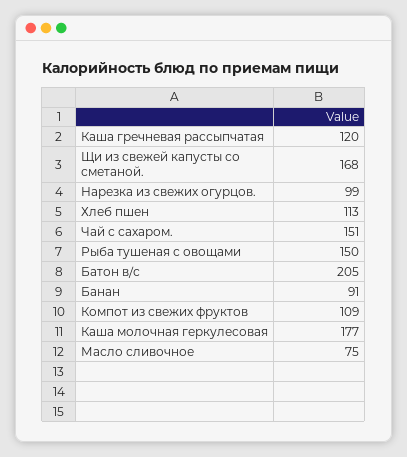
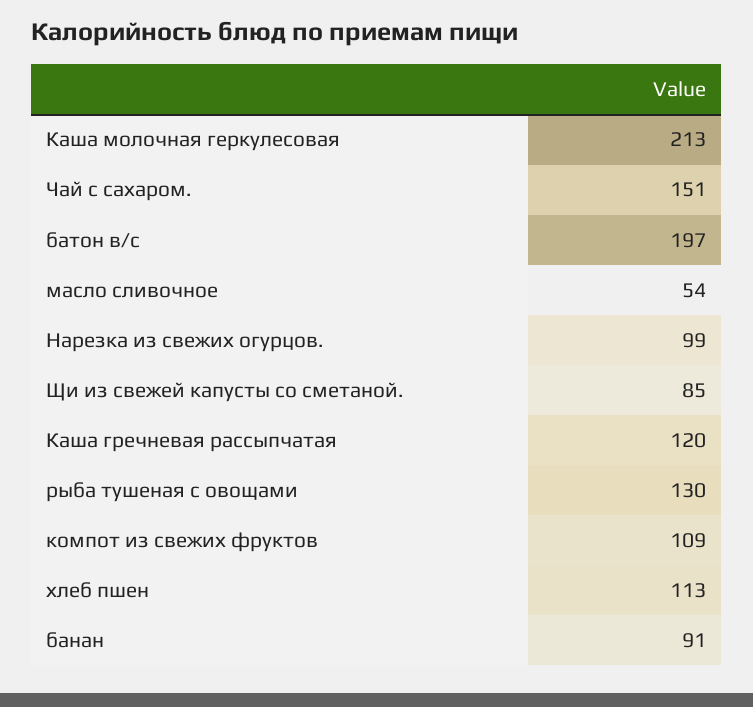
  {
    "Каша гречневая рассыпчатая": 120,
-   "Щи из свежей капусты со сметаной.": 168,
+   "Щи из свежей капусты со сметаной.": 85,
    "Нарезка из свежих огурцов.": 99,
    "Хлеб пшен": 113,
    "Чай с сахаром.": 151,
-   "Рыба тушеная с овощами": 150,
+   "Рыба тушеная с овощами": 130,
-   "Батон в/с": 205,
+   "Батон в/с": 197,
    "Банан": 91,
    "Компот из свежих фруктов": 109,
-   "Каша молочная геркулесовая": 177,
+   "Каша молочная геркулесовая": 213,
-   "Масло сливочное": 75
+   "Масло сливочное": 54
  }

